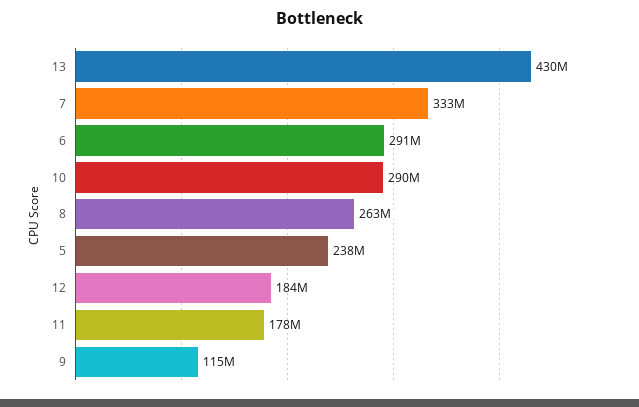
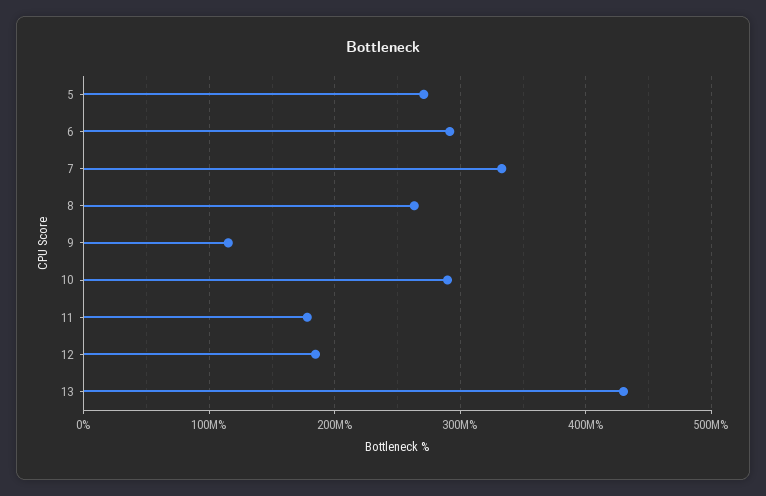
  {
    "13": 430000000,
    "7": 333000000,
    "6": 291000000,
    "10": 290000000,
    "8": 263000000,
-   "5": 238000000,
+   "5": 270000000,
    "12": 184000000,
    "11": 178000000,
    "9": 115000000
  }

